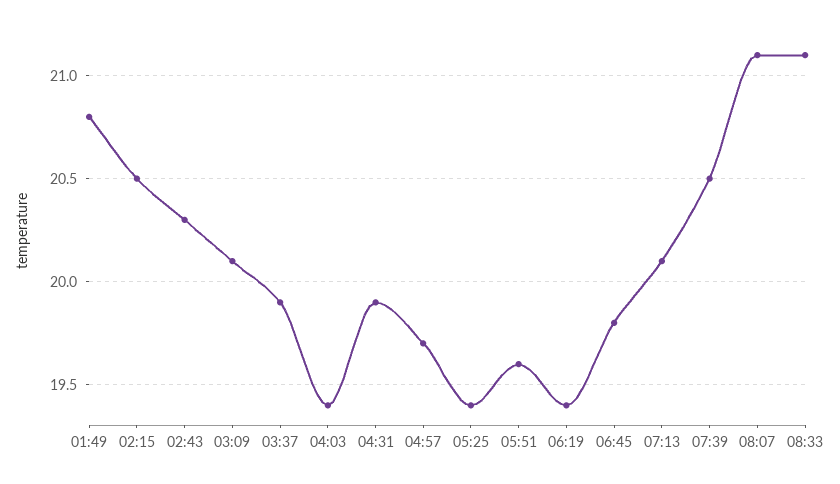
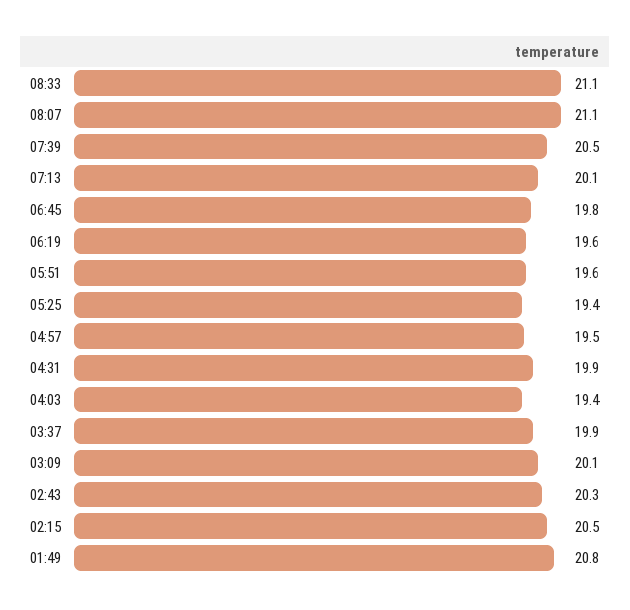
  {
    "01:49": 20.8,
    "02:15": 20.5,
    "02:43": 20.3,
    "03:09": 20.1,
    "03:37": 19.9,
    "04:03": 19.4,
    "04:31": 19.9,
-   "04:57": 19.7,
+   "04:57": 19.5,
    "05:25": 19.4,
    "05:51": 19.6,
-   "06:19": 19.4,
+   "06:19": 19.6,
    "06:45": 19.8,
    "07:13": 20.1,
    "07:39": 20.5,
    "08:07": 21.1,
    "08:33": 21.1
  }

